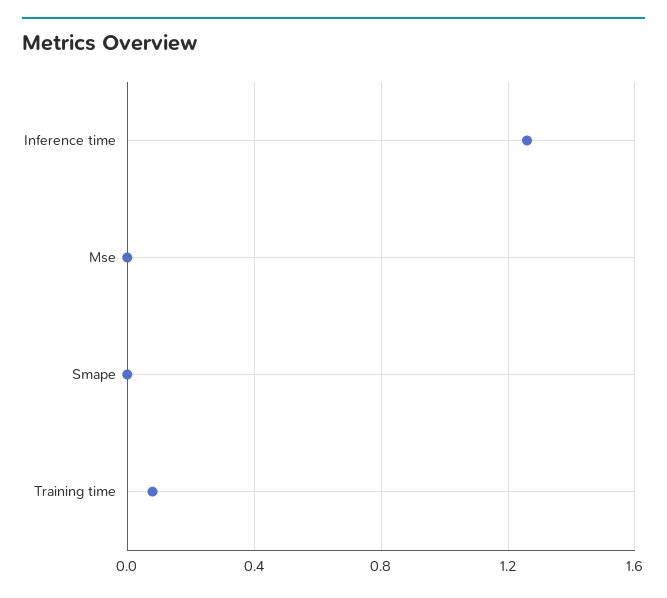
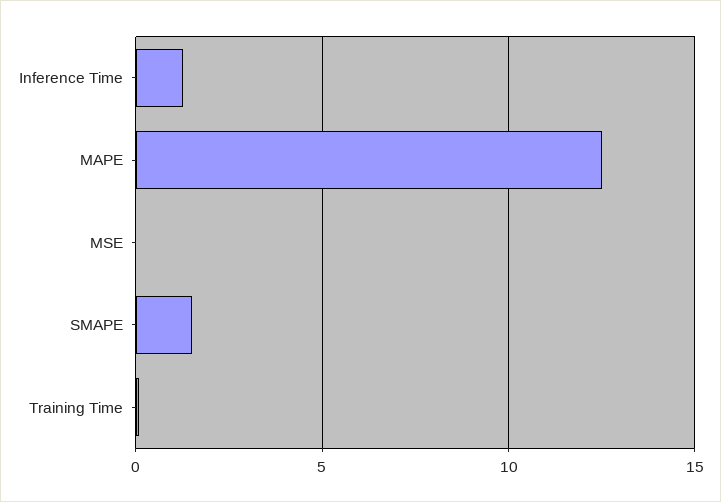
  {
    "Inference time": 1.25,
    "Mse": 0,
-   "Smape": 0,
+   "Smape": 1.5,
-   "Training time": 0.1
+   "Training time": 0.1,
+   "MAPE": 12.5
  }

